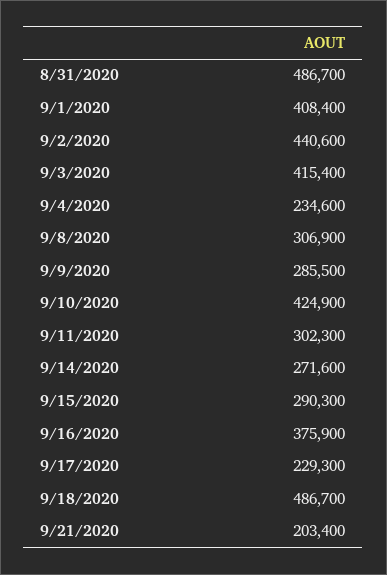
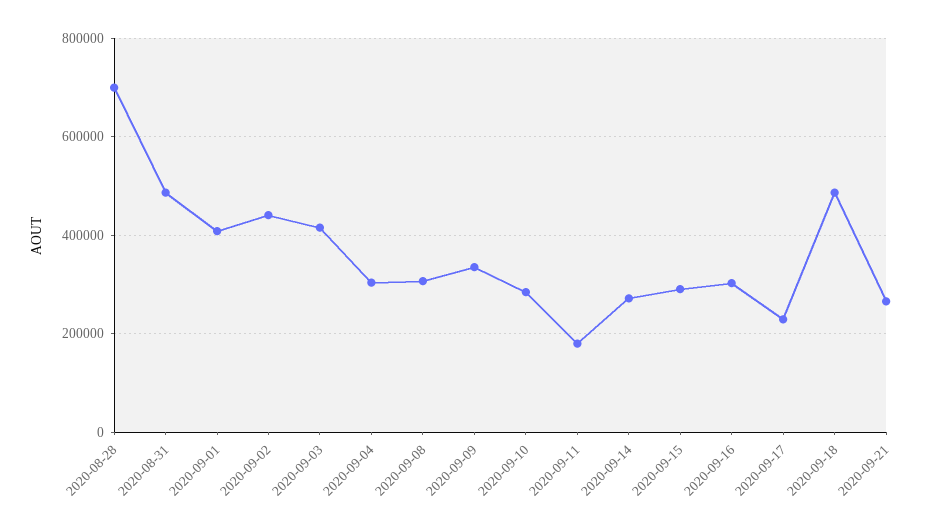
  {
    "8/31/2020": 486700,
    "9/1/2020": 408400,
    "9/2/2020": 440600,
    "9/3/2020": 415400,
-   "9/4/2020": 234600,
+   "9/4/2020": 300000,
    "9/8/2020": 306900,
-   "9/9/2020": 285500,
+   "9/9/2020": 340000,
-   "9/10/2020": 424900,
+   "9/10/2020": 280000,
-   "9/11/2020": 302300,
+   "9/11/2020": 180000,
    "9/14/2020": 271600,
    "9/15/2020": 290300,
-   "9/16/2020": 375900,
+   "9/16/2020": 300000,
    "9/17/2020": 229300,
    "9/18/2020": 486700,
-   "9/21/2020": 203400
+   "9/21/2020": 260000,
+   "2020-08-28": 700000
  }

